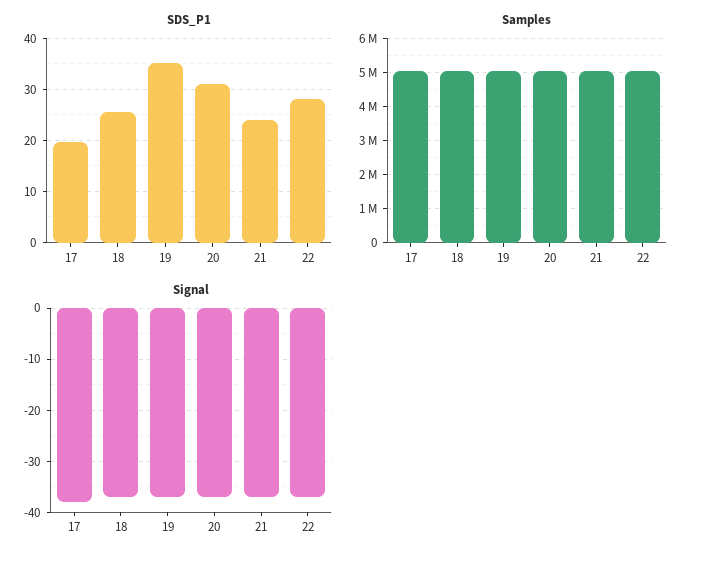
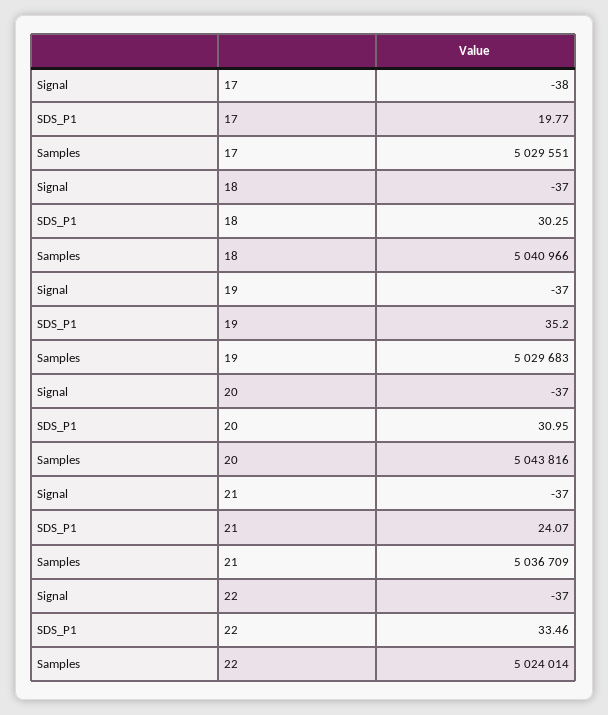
  {
    "SDS_P1": {
      "17": 19.77,
-     "18": 26,
+     "18": 30.25,
      "19": 35.2,
      "20": 30.95,
      "21": 24.07,
-     "22": 28
+     "22": 33.46
    },
    "Samples": {
      "17": 5029551,
      "18": 5040966,
      "19": 5029683,
      "20": 5043816,
      "21": 5036709,
      "22": 5024014
    },
    "Signal": {
      "17": -38,
      "18": -37,
      "19": -37,
      "20": -37,
      "21": -37,
      "22": -37
    }
  }

